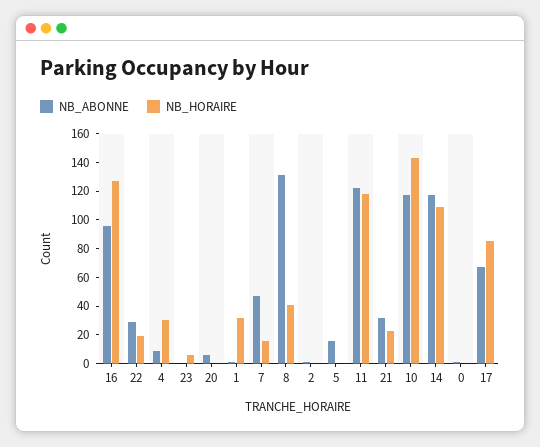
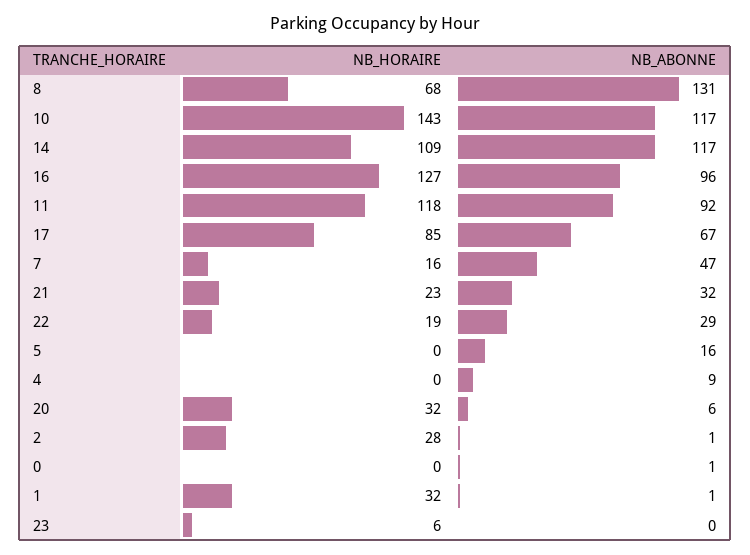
  {
    "NB_ABONNE": {
      "16": 96,
      "22": 29,
      "4": 9,
      "23": 0,
      "20": 6,
      "1": 1,
      "7": 47,
      "8": 131,
      "2": 1,
      "5": 16,
-     "11": 120,
+     "11": 92,
      "21": 32,
      "10": 117,
      "14": 117,
      "0": 1,
      "17": 67
    },
    "NB_HORAIRE": {
      "16": 127,
      "22": 19,
-     "4": 30,
+     "4": 0,
      "23": 6,
-     "20": 0,
+     "20": 32,
      "1": 32,
      "7": 16,
-     "8": 40,
+     "8": 68,
-     "2": 0,
+     "2": 28,
      "5": 0,
      "11": 118,
      "21": 23,
      "10": 143,
      "14": 109,
      "0": 0,
      "17": 85
    }
  }

